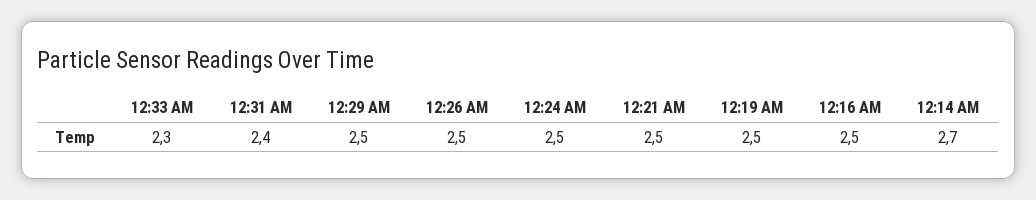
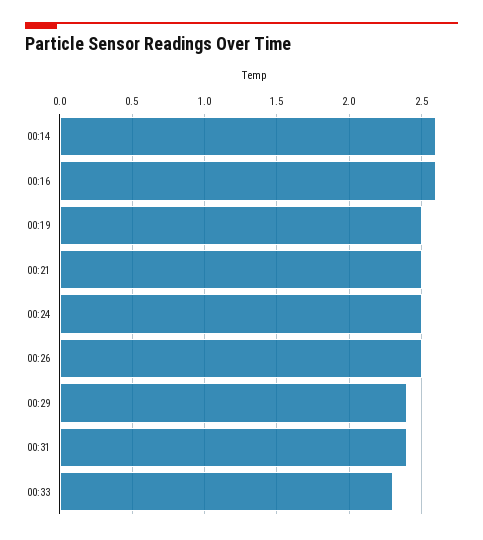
  {
    "12:33 AM": 2.3,
    "12:31 AM": 2.4,
-   "12:29 AM": 2.5,
+   "12:29 AM": 2.4,
    "12:26 AM": 2.5,
    "12:24 AM": 2.5,
    "12:21 AM": 2.5,
    "12:19 AM": 2.5,
-   "12:16 AM": 2.5,
+   "12:16 AM": 2.6,
-   "12:14 AM": 2.7
+   "12:14 AM": 2.6
  }

